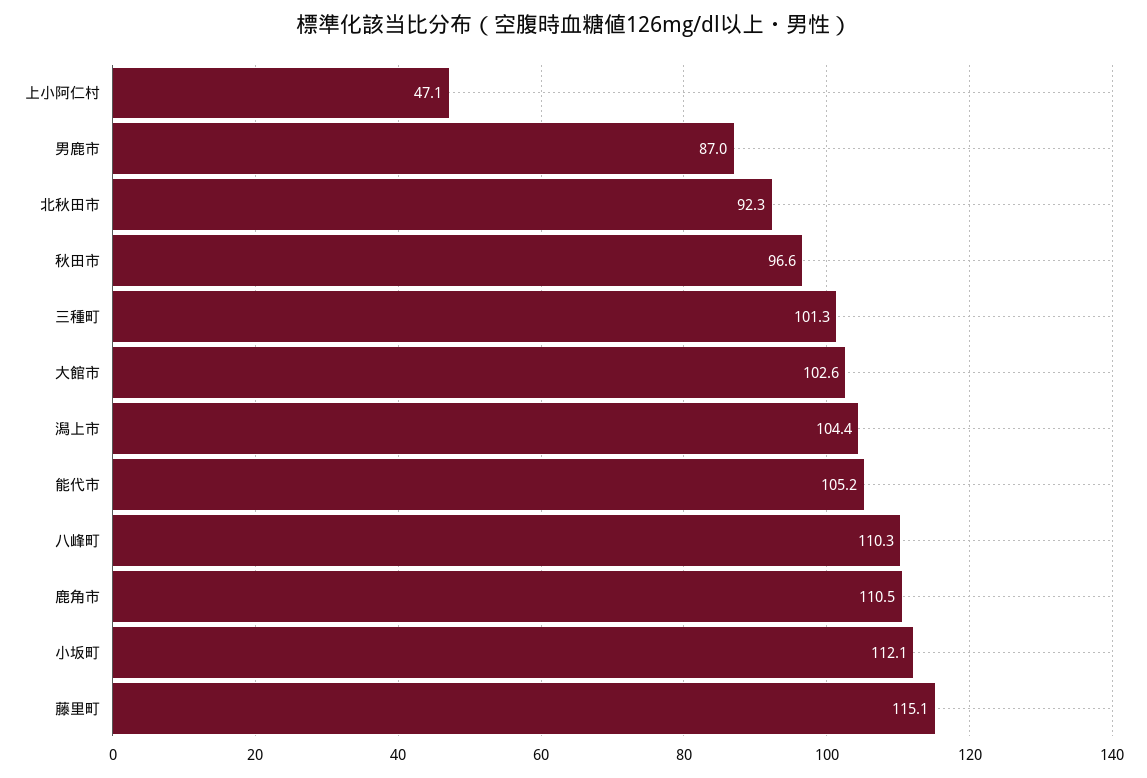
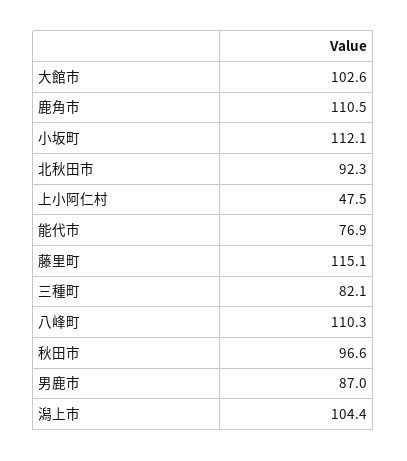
  {
-   "上小阿仁村": 47.1,
+   "上小阿仁村": 47.5,
    "男鹿市": 87,
    "北秋田市": 92.3,
    "秋田市": 96.6,
-   "三種町": 101.3,
+   "三種町": 82.1,
    "大館市": 102.6,
    "潟上市": 104.4,
-   "能代市": 105.2,
+   "能代市": 76.9,
    "八峰町": 110.3,
    "鹿角市": 110.5,
    "小坂町": 112.1,
    "藤里町": 115.1
  }

